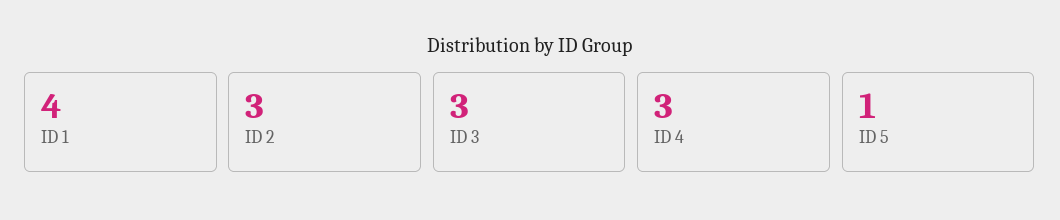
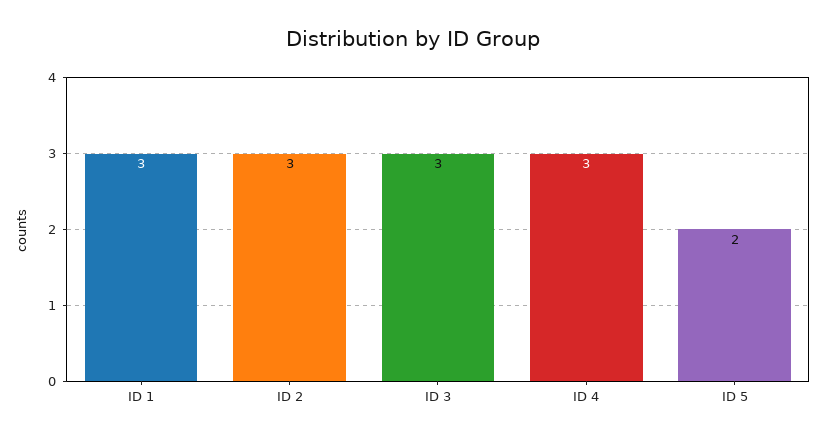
  {
-   "ID 1": 4,
+   "ID 1": 3,
    "ID 2": 3,
    "ID 3": 3,
    "ID 4": 3,
-   "ID 5": 1
+   "ID 5": 2
  }

